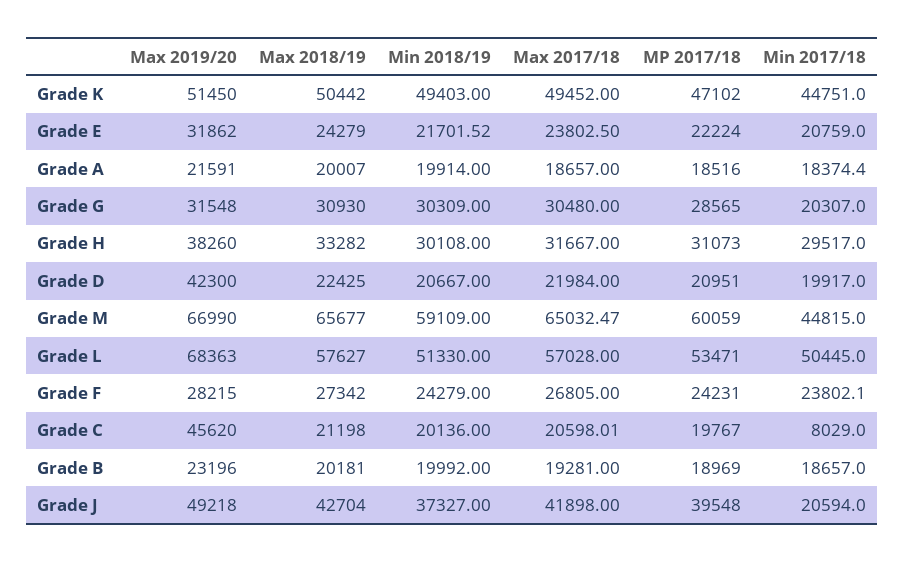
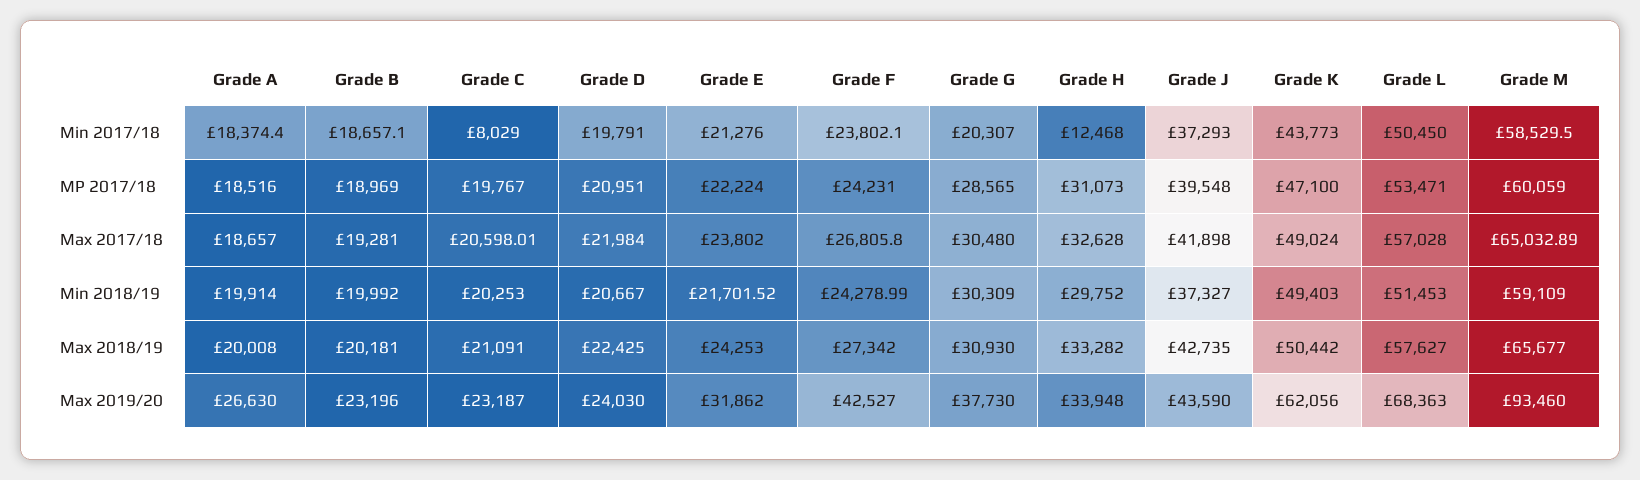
  {
    "Max 2019/20": {
-     "Grade K": 51450,
+     "Grade K": 62056,
      "Grade E": 31862,
-     "Grade A": 21591,
+     "Grade A": 26630,
-     "Grade G": 31548,
+     "Grade G": 37730,
-     "Grade H": 38260,
+     "Grade H": 33948,
-     "Grade D": 42300,
+     "Grade D": 24030,
-     "Grade M": 66990,
+     "Grade M": 93460,
      "Grade L": 68363,
-     "Grade F": 28215,
+     "Grade F": 42527,
-     "Grade C": 45620,
+     "Grade C": 23187,
      "Grade B": 23196,
-     "Grade J": 49218
+     "Grade J": 43590
    },
    "Max 2018/19": {
      "Grade K": 50442,
-     "Grade E": 24279,
+     "Grade E": 24253,
-     "Grade A": 20007,
+     "Grade A": 20008,
      "Grade G": 30930,
      "Grade H": 33282,
      "Grade D": 22425,
      "Grade M": 65677,
      "Grade L": 57627,
      "Grade F": 27342,
-     "Grade C": 21198,
+     "Grade C": 21091,
      "Grade B": 20181,
-     "Grade J": 42704
+     "Grade J": 42735
    },
    "Min 2018/19": {
      "Grade K": 49403,
      "Grade E": 21701.52,
      "Grade A": 19914,
      "Grade G": 30309,
-     "Grade H": 30108,
+     "Grade H": 29752,
      "Grade D": 20667,
      "Grade M": 59109,
-     "Grade L": 51330,
+     "Grade L": 51453,
-     "Grade F": 24279,
+     "Grade F": 24278.99,
-     "Grade C": 20136,
+     "Grade C": 20253,
      "Grade B": 19992,
      "Grade J": 37327
    },
    "Max 2017/18": {
-     "Grade K": 49452,
+     "Grade K": 49024,
-     "Grade E": 23802.5,
+     "Grade E": 23802,
      "Grade A": 18657,
      "Grade G": 30480,
-     "Grade H": 31667,
+     "Grade H": 32628,
      "Grade D": 21984,
-     "Grade M": 65032.47,
+     "Grade M": 65032.89,
      "Grade L": 57028,
-     "Grade F": 26805,
+     "Grade F": 26805.8,
      "Grade C": 20598.01,
      "Grade B": 19281,
      "Grade J": 41898
    },
    "MP 2017/18": {
-     "Grade K": 47102,
+     "Grade K": 47100,
      "Grade E": 22224,
      "Grade A": 18516,
      "Grade G": 28565,
      "Grade H": 31073,
      "Grade D": 20951,
      "Grade M": 60059,
      "Grade L": 53471,
      "Grade F": 24231,
      "Grade C": 19767,
      "Grade B": 18969,
      "Grade J": 39548
    },
    "Min 2017/18": {
-     "Grade K": 44751,
+     "Grade K": 43773,
-     "Grade E": 20759,
+     "Grade E": 21276,
      "Grade A": 18374.4,
      "Grade G": 20307,
-     "Grade H": 29517,
+     "Grade H": 12468,
-     "Grade D": 19917,
+     "Grade D": 19791,
-     "Grade M": 44815,
+     "Grade M": 58529.5,
-     "Grade L": 50445,
+     "Grade L": 50450,
      "Grade F": 23802.1,
      "Grade C": 8029,
-     "Grade B": 18657,
+     "Grade B": 18657.1,
-     "Grade J": 20594
+     "Grade J": 37293
    }
  }

